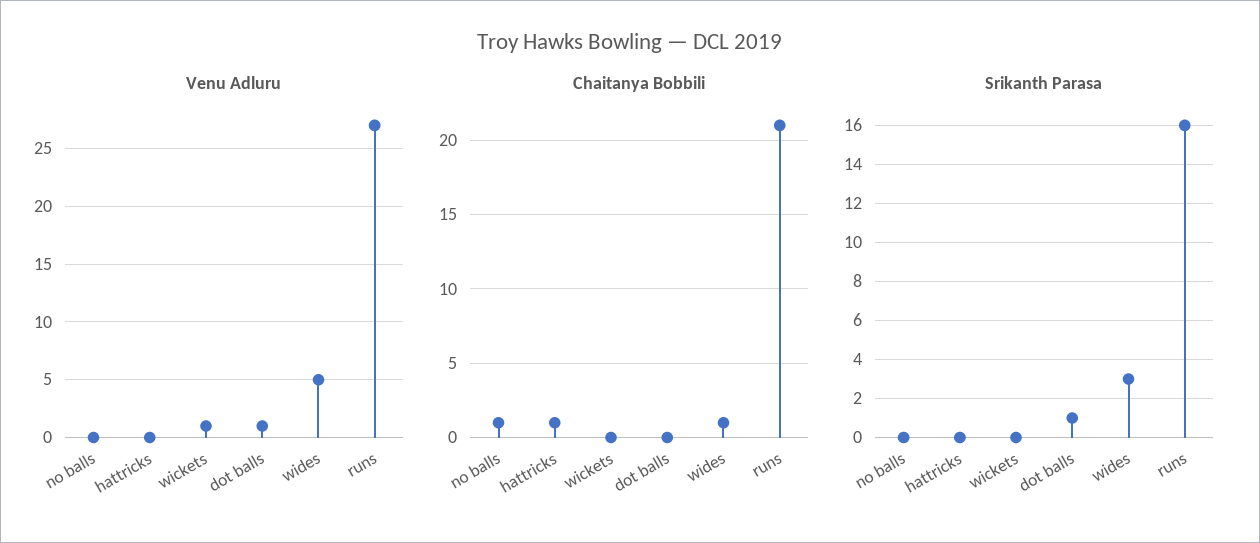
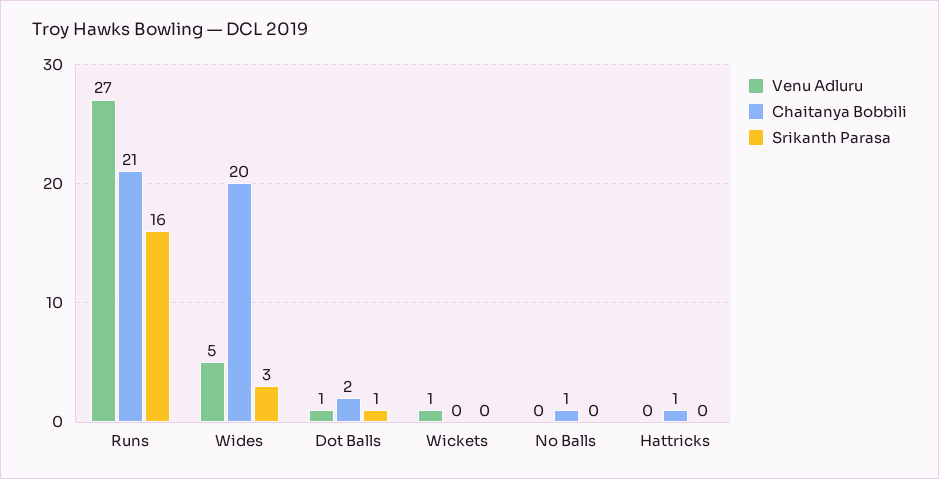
  {
    "Venu Adluru": {
      "no balls": 0,
      "hattricks": 0,
      "wickets": 1,
      "dot balls": 1,
      "wides": 5,
      "runs": 27
    },
    "Chaitanya Bobbili": {
      "no balls": 1,
      "hattricks": 1,
      "wickets": 0,
-     "dot balls": 0,
+     "dot balls": 2,
-     "wides": 1,
+     "wides": 20,
      "runs": 21
    },
    "Srikanth Parasa": {
      "no balls": 0,
      "hattricks": 0,
      "wickets": 0,
      "dot balls": 1,
      "wides": 3,
      "runs": 16
    }
  }

